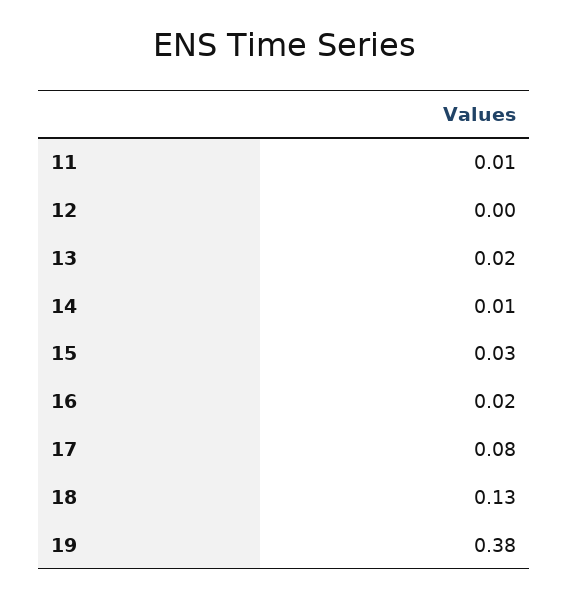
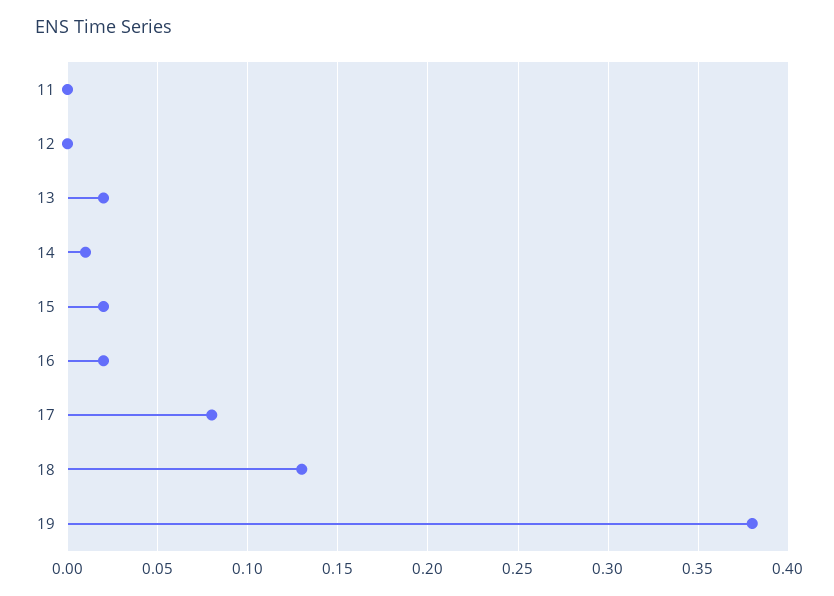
  {
-   "11": 0.01,
+   "11": 0,
    "12": 0,
    "13": 0.02,
    "14": 0.01,
-   "15": 0.03,
+   "15": 0.02,
    "16": 0.02,
    "17": 0.08,
    "18": 0.13,
    "19": 0.38
  }

